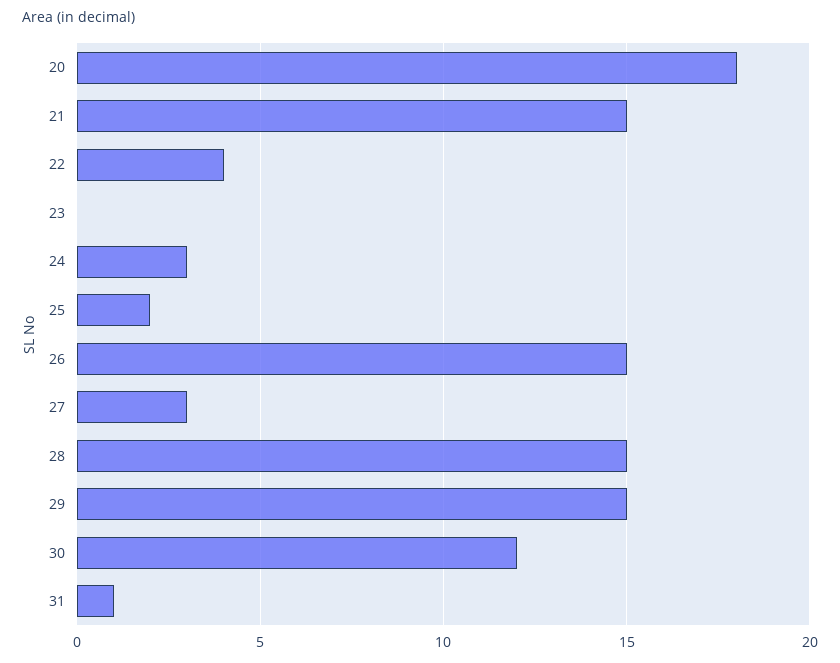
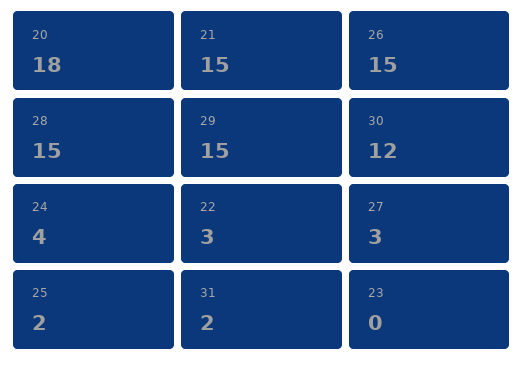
  {
    "20": 18,
    "21": 15,
-   "22": 4,
+   "22": 3,
    "23": 0,
-   "24": 3,
+   "24": 4,
    "25": 2,
    "26": 15,
    "27": 3,
    "28": 15,
    "29": 15,
    "30": 12,
-   "31": 1
+   "31": 2
  }

